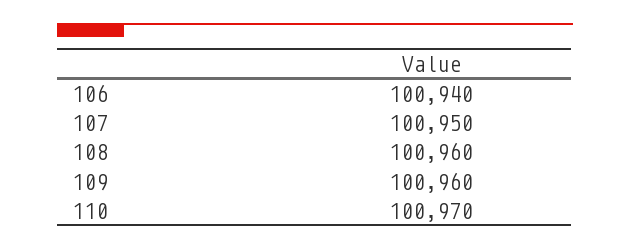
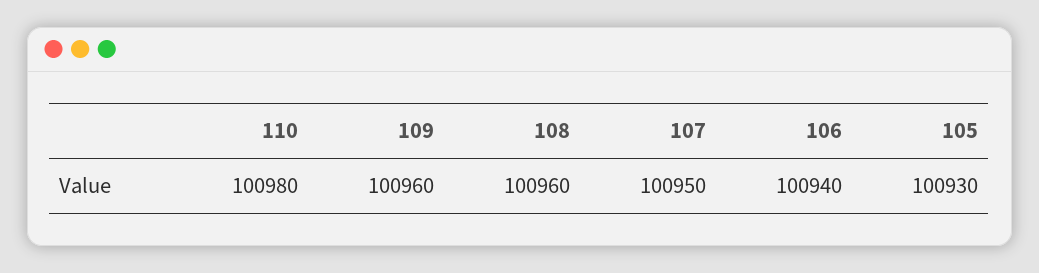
  {
    "106": 100940,
    "107": 100950,
    "108": 100960,
    "109": 100960,
-   "110": 100970
+   "110": 100980,
+   "105": 100930
  }

